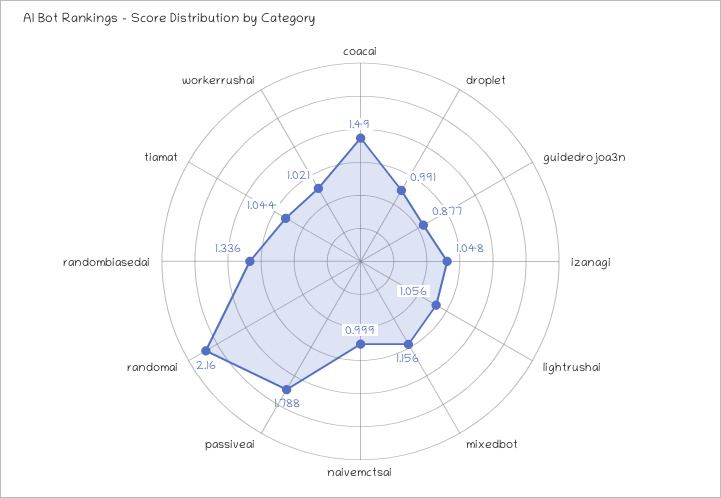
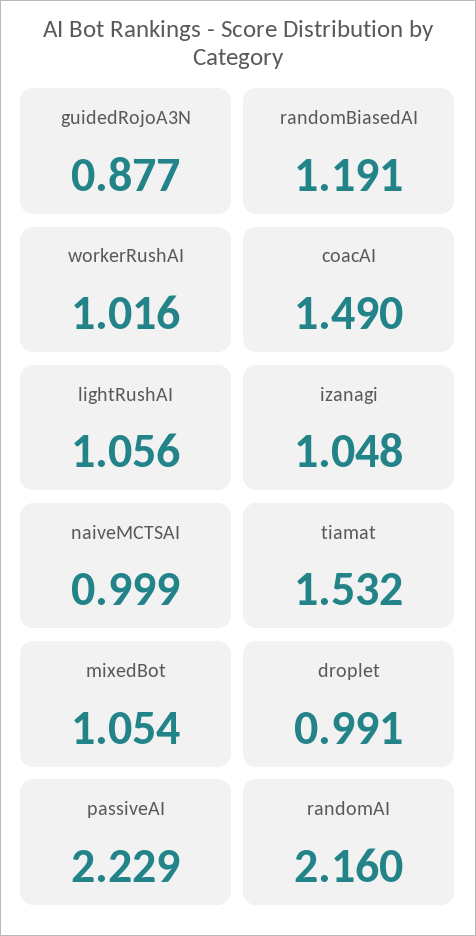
  {
    "coacai": 1.49,
    "droplet": 0.991,
    "guidedrojoa3n": 0.877,
    "izanagi": 1.048,
    "lightrushai": 1.056,
-   "mixedbot": 1.156,
+   "mixedbot": 1.054,
    "naivemctsai": 0.999,
-   "passiveai": 1.788,
+   "passiveai": 2.229,
    "randomai": 2.16,
-   "randombiasedai": 1.336,
+   "randombiasedai": 1.191,
-   "tiamat": 1.044,
+   "tiamat": 1.532,
-   "workerrushai": 1.021
+   "workerrushai": 1.016
  }

